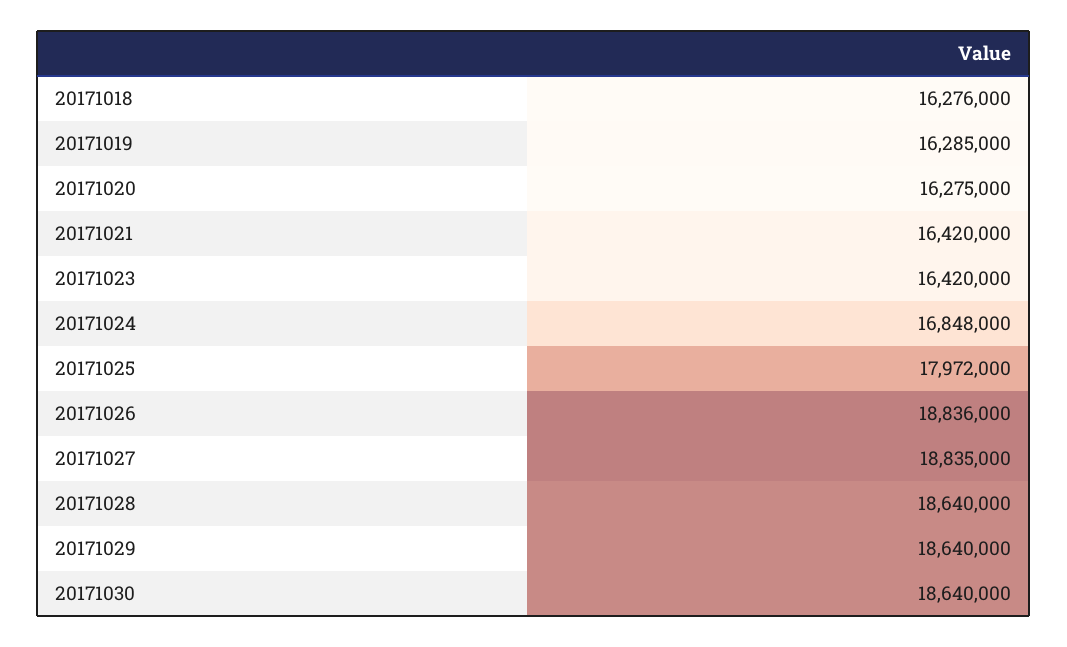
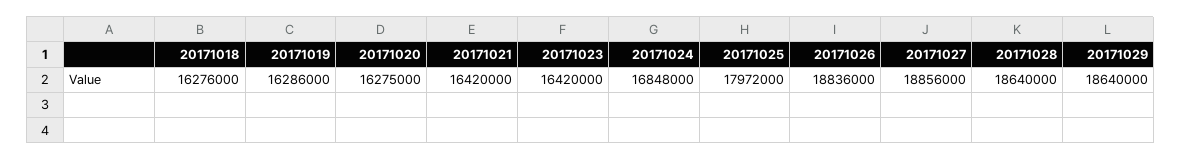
  {
    "20171018": 16276000,
-   "20171019": 16285000,
+   "20171019": 16286000,
    "20171020": 16275000,
    "20171021": 16420000,
    "20171023": 16420000,
    "20171024": 16848000,
    "20171025": 17972000,
    "20171026": 18836000,
-   "20171027": 18835000,
+   "20171027": 18856000,
    "20171028": 18640000,
-   "20171029": 18640000,
+   "20171029": 18640000
-   "20171030": 18640000
  }

